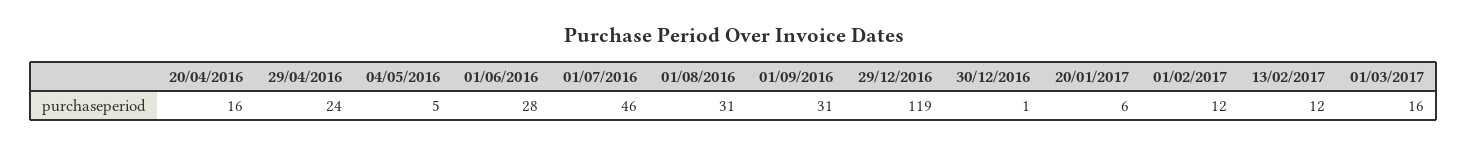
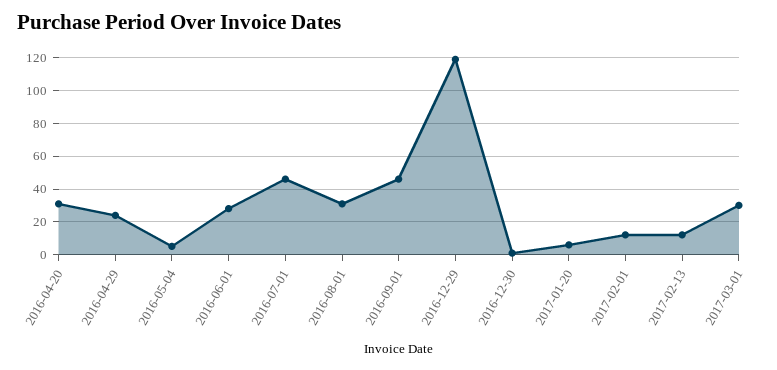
  {
-   "20/04/2016": 16,
+   "20/04/2016": 30,
    "29/04/2016": 24,
    "04/05/2016": 5,
    "01/06/2016": 28,
    "01/07/2016": 46,
    "01/08/2016": 31,
-   "01/09/2016": 31,
+   "01/09/2016": 45,
    "29/12/2016": 119,
    "30/12/2016": 1,
    "20/01/2017": 6,
    "01/02/2017": 12,
    "13/02/2017": 12,
-   "01/03/2017": 16
+   "01/03/2017": 30
  }

